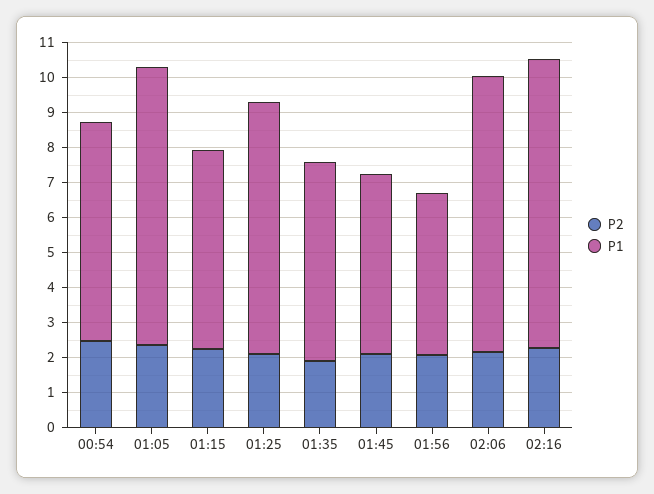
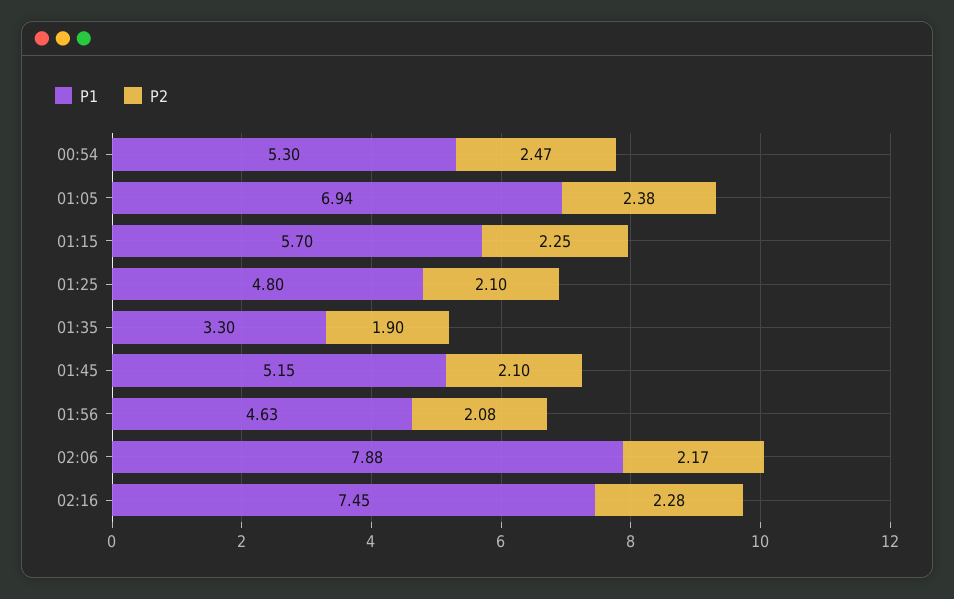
  {
    "P2": {
      "00:54": 2.47,
      "01:05": 2.38,
      "01:15": 2.25,
      "01:25": 2.1,
      "01:35": 1.9,
      "01:45": 2.1,
      "01:56": 2.08,
      "02:06": 2.17,
      "02:16": 2.28
    },
    "P1": {
-     "00:54": 6.25,
+     "00:54": 5.3,
-     "01:05": 8,
+     "01:05": 6.94,
      "01:15": 5.7,
-     "01:25": 7.25,
+     "01:25": 4.8,
-     "01:35": 5.75,
+     "01:35": 3.3,
      "01:45": 5.15,
      "01:56": 4.63,
      "02:06": 7.88,
-     "02:16": 8.25
+     "02:16": 7.45
    }
  }

